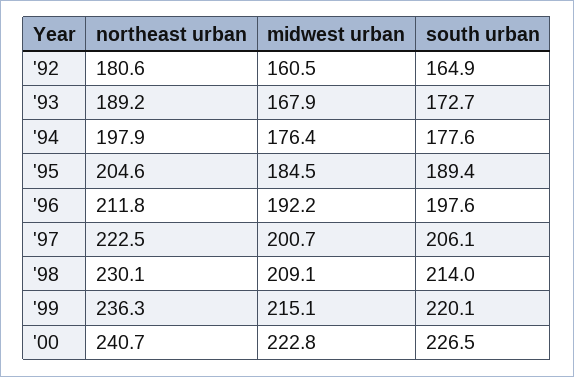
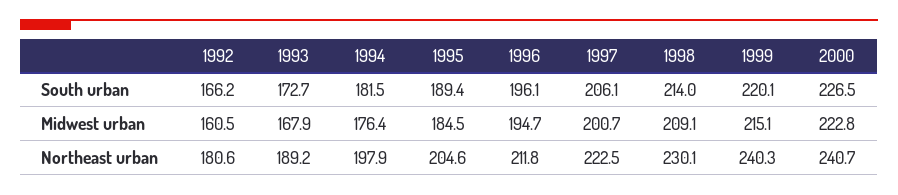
  {
    "northeast urban": {
      "'92": 180.6,
      "'93": 189.2,
      "'94": 197.9,
      "'95": 204.6,
      "'96": 211.8,
      "'97": 222.5,
      "'98": 230.1,
-     "'99": 236.3,
+     "'99": 240.3,
      "'00": 240.7
    },
    "midwest urban": {
      "'92": 160.5,
      "'93": 167.9,
      "'94": 176.4,
      "'95": 184.5,
-     "'96": 192.2,
+     "'96": 194.7,
      "'97": 200.7,
      "'98": 209.1,
      "'99": 215.1,
      "'00": 222.8
    },
    "south urban": {
-     "'92": 164.9,
+     "'92": 166.2,
      "'93": 172.7,
-     "'94": 177.6,
+     "'94": 181.5,
      "'95": 189.4,
-     "'96": 197.6,
+     "'96": 196.1,
      "'97": 206.1,
      "'98": 214,
      "'99": 220.1,
      "'00": 226.5
    }
  }

